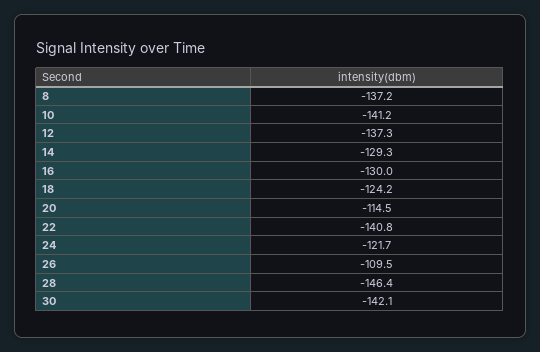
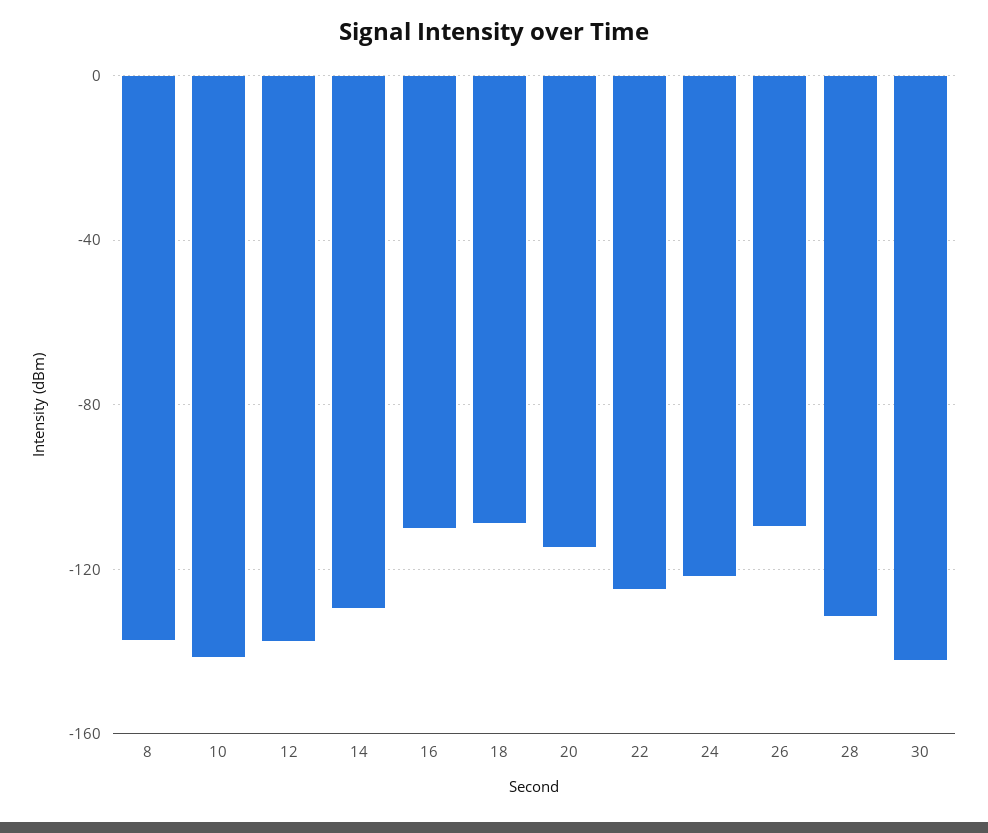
  {
    "8": -137.2,
    "10": -141.2,
    "12": -137.3,
    "14": -129.3,
-   "16": -130,
+   "16": -110,
-   "18": -124.2,
+   "18": -110,
    "20": -114.5,
-   "22": -140.8,
+   "22": -125,
    "24": -121.7,
    "26": -109.5,
-   "28": -146.4,
+   "28": -130,
    "30": -142.1
  }

